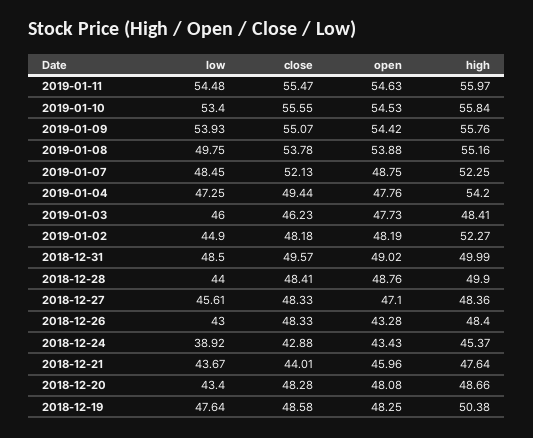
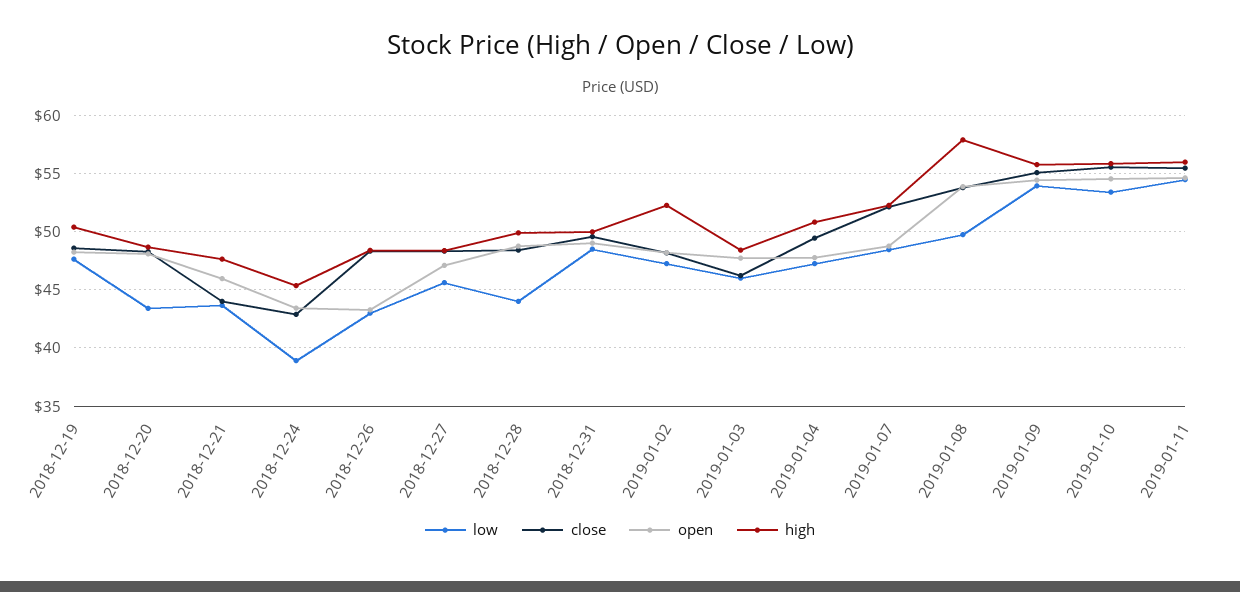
  {
    "low": {
      "2019-01-11": 54.48,
      "2019-01-10": 53.4,
      "2019-01-09": 53.93,
      "2019-01-08": 49.75,
      "2019-01-07": 48.45,
      "2019-01-04": 47.25,
      "2019-01-03": 46,
-     "2019-01-02": 44.9,
+     "2019-01-02": 47,
      "2018-12-31": 48.5,
      "2018-12-28": 44,
      "2018-12-27": 45.61,
      "2018-12-26": 43,
      "2018-12-24": 38.92,
      "2018-12-21": 43.67,
      "2018-12-20": 43.4,
      "2018-12-19": 47.64
    },
    "close": {
      "2019-01-11": 55.47,
      "2019-01-10": 55.55,
      "2019-01-09": 55.07,
      "2019-01-08": 53.78,
      "2019-01-07": 52.13,
      "2019-01-04": 49.44,
      "2019-01-03": 46.23,
      "2019-01-02": 48.18,
      "2018-12-31": 49.57,
      "2018-12-28": 48.41,
      "2018-12-27": 48.33,
      "2018-12-26": 48.33,
      "2018-12-24": 42.88,
      "2018-12-21": 44.01,
      "2018-12-20": 48.28,
      "2018-12-19": 48.58
    },
    "open": {
      "2019-01-11": 54.63,
      "2019-01-10": 54.53,
      "2019-01-09": 54.42,
      "2019-01-08": 53.88,
      "2019-01-07": 48.75,
      "2019-01-04": 47.76,
      "2019-01-03": 47.73,
      "2019-01-02": 48.19,
      "2018-12-31": 49.02,
      "2018-12-28": 48.76,
      "2018-12-27": 47.1,
      "2018-12-26": 43.28,
      "2018-12-24": 43.43,
      "2018-12-21": 45.96,
      "2018-12-20": 48.08,
      "2018-12-19": 48.25
    },
    "high": {
      "2019-01-11": 55.97,
      "2019-01-10": 55.84,
      "2019-01-09": 55.76,
-     "2019-01-08": 55.16,
+     "2019-01-08": 58,
      "2019-01-07": 52.25,
-     "2019-01-04": 54.2,
+     "2019-01-04": 51,
      "2019-01-03": 48.41,
      "2019-01-02": 52.27,
      "2018-12-31": 49.99,
      "2018-12-28": 49.9,
      "2018-12-27": 48.36,
      "2018-12-26": 48.4,
      "2018-12-24": 45.37,
      "2018-12-21": 47.64,
      "2018-12-20": 48.66,
      "2018-12-19": 50.38
    }
  }

